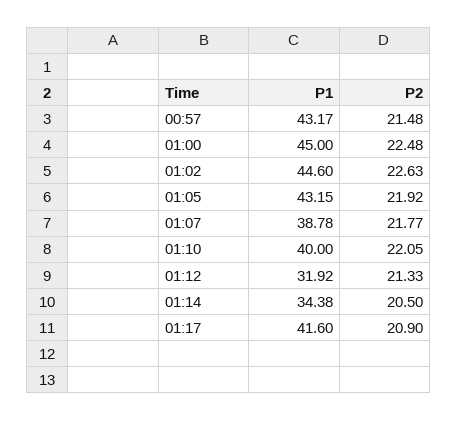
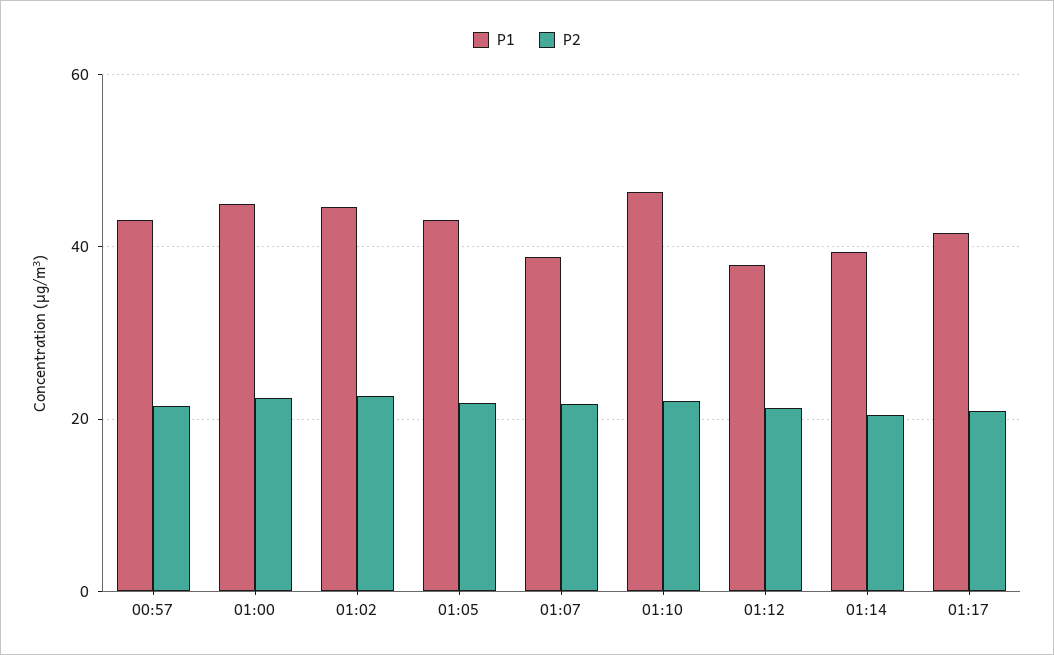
  {
    "P1": {
      "00:57": 43.17,
      "01:00": 45,
      "01:02": 44.6,
      "01:05": 43.15,
      "01:07": 38.78,
-     "01:10": 40,
+     "01:10": 46,
-     "01:12": 31.92,
+     "01:12": 38,
-     "01:14": 34.38,
+     "01:14": 40,
      "01:17": 41.6
    },
    "P2": {
      "00:57": 21.48,
      "01:00": 22.48,
      "01:02": 22.63,
      "01:05": 21.92,
      "01:07": 21.77,
      "01:10": 22.05,
      "01:12": 21.33,
      "01:14": 20.5,
      "01:17": 20.9
    }
  }

